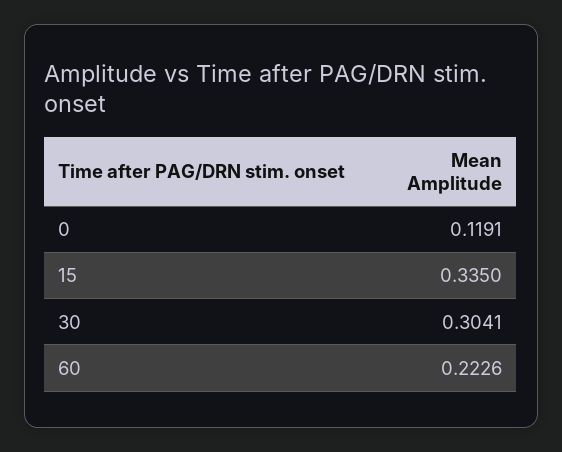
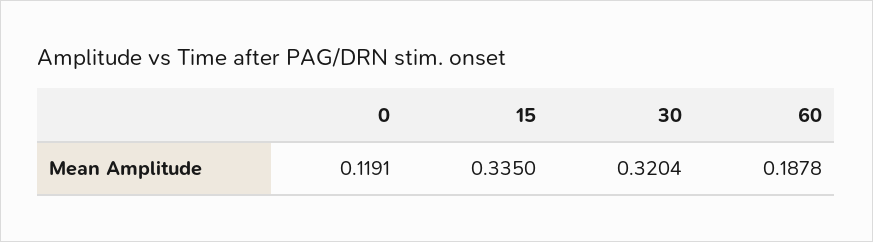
  {
    "0": 0.1191,
    "15": 0.335,
-   "30": 0.3041,
+   "30": 0.3204,
-   "60": 0.2226
+   "60": 0.1878
  }

